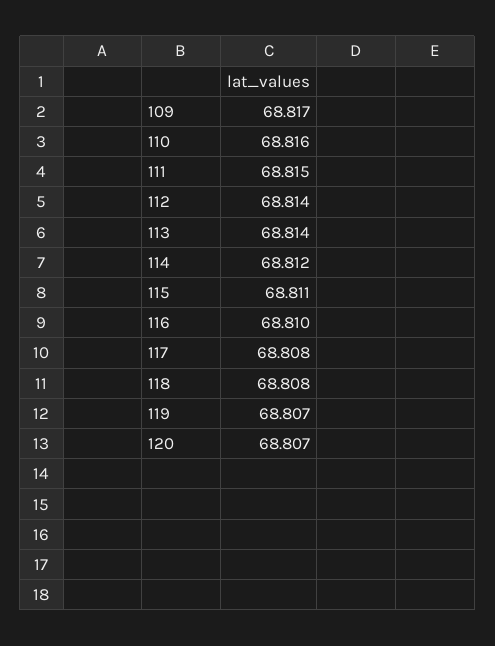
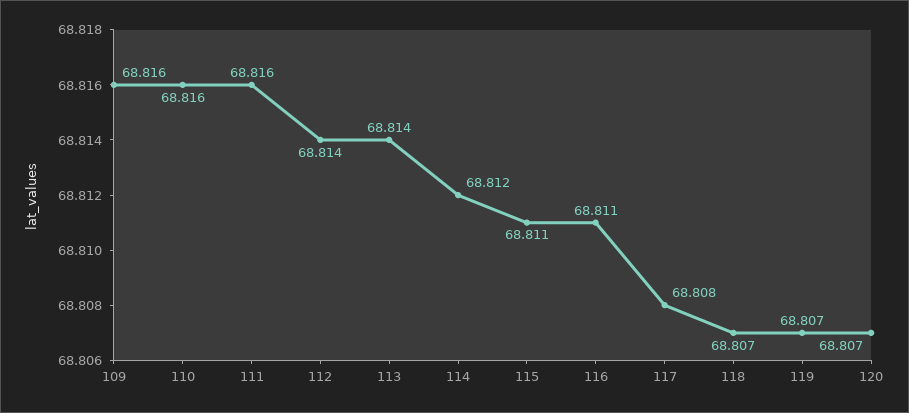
  {
-   "109": 68.817,
+   "109": 68.816,
    "110": 68.816,
-   "111": 68.815,
+   "111": 68.816,
    "112": 68.814,
    "113": 68.814,
    "114": 68.812,
    "115": 68.811,
-   "116": 68.81,
+   "116": 68.811,
    "117": 68.808,
-   "118": 68.808,
+   "118": 68.807,
    "119": 68.807,
    "120": 68.807
  }

